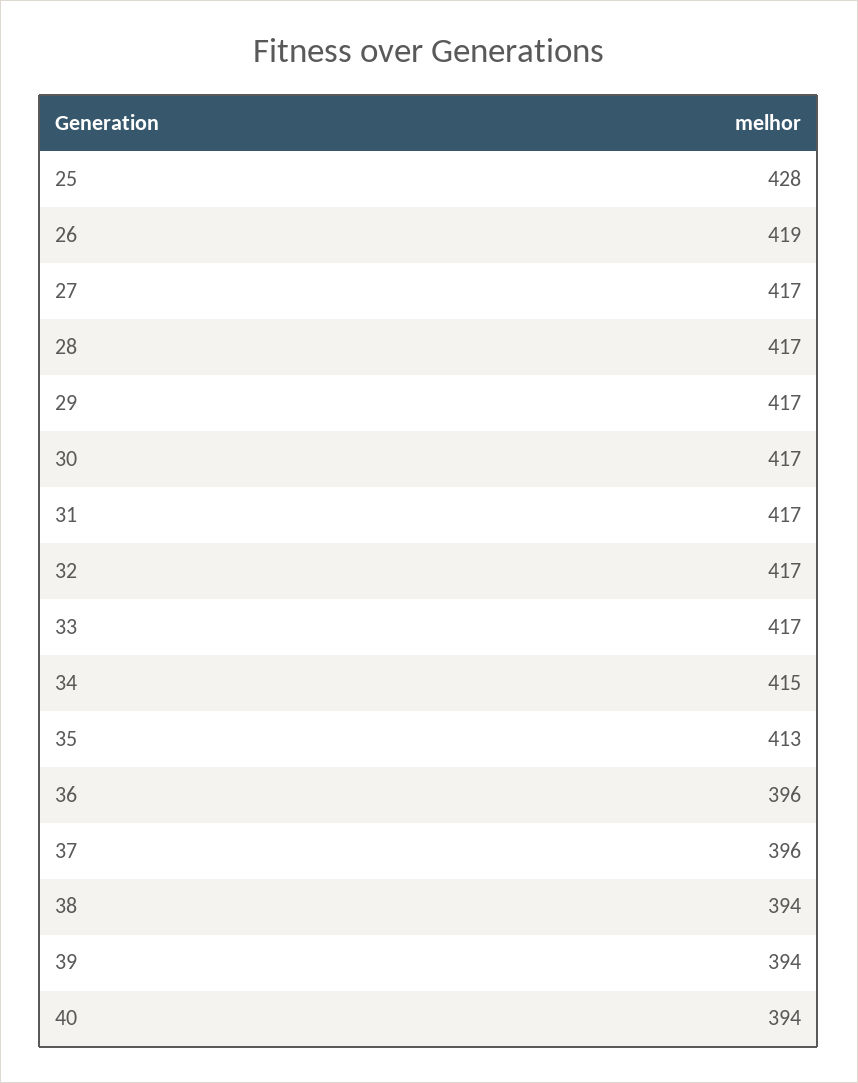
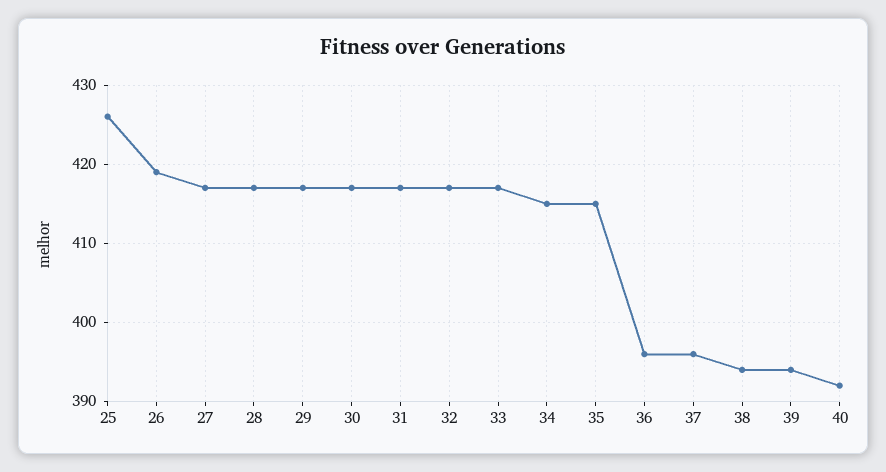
  {
-   "25": 428,
+   "25": 426,
    "26": 419,
    "27": 417,
    "28": 417,
    "29": 417,
    "30": 417,
    "31": 417,
    "32": 417,
    "33": 417,
    "34": 415,
-   "35": 413,
+   "35": 415,
    "36": 396,
    "37": 396,
    "38": 394,
    "39": 394,
-   "40": 394
+   "40": 392
  }

